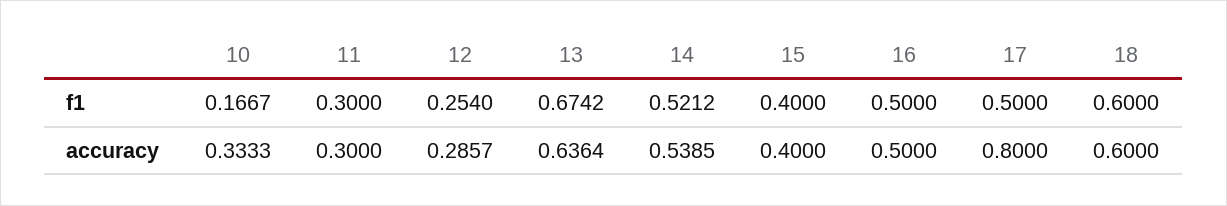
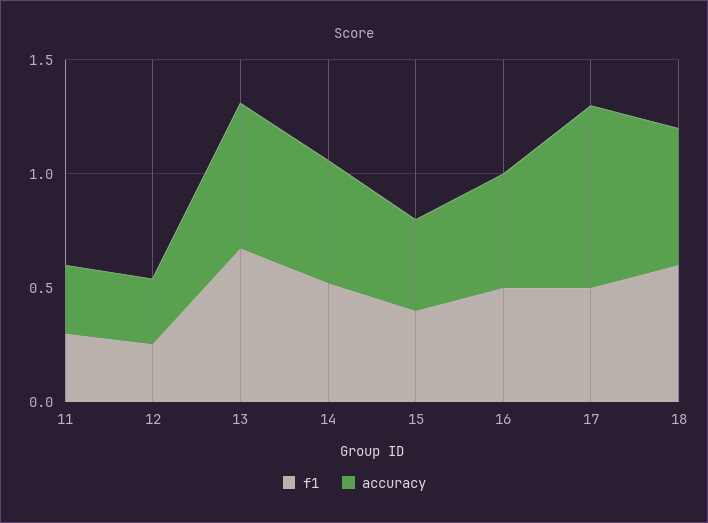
  {
    "f1": {
-     "10": 0.1667,
      "11": 0.3,
      "12": 0.254,
      "13": 0.6742,
      "14": 0.5212,
      "15": 0.4,
      "16": 0.5,
      "17": 0.5,
      "18": 0.6
    },
    "accuracy": {
-     "10": 0.3333,
      "11": 0.3,
      "12": 0.2857,
      "13": 0.6364,
      "14": 0.5385,
      "15": 0.4,
      "16": 0.5,
      "17": 0.8,
      "18": 0.6
    }
  }

